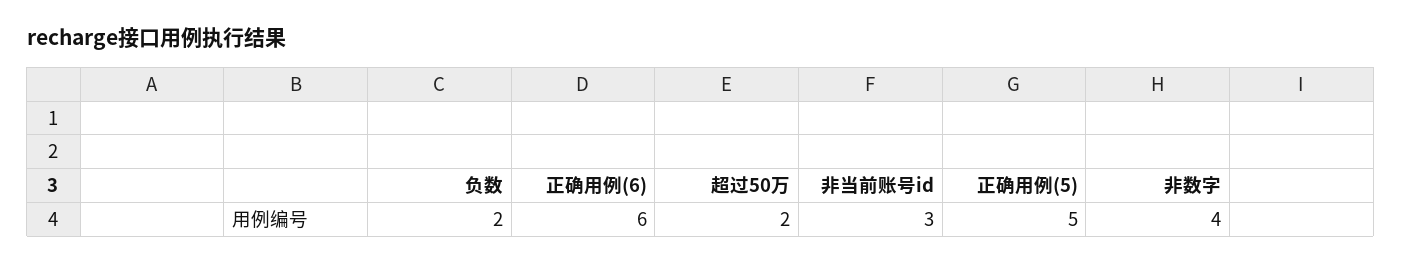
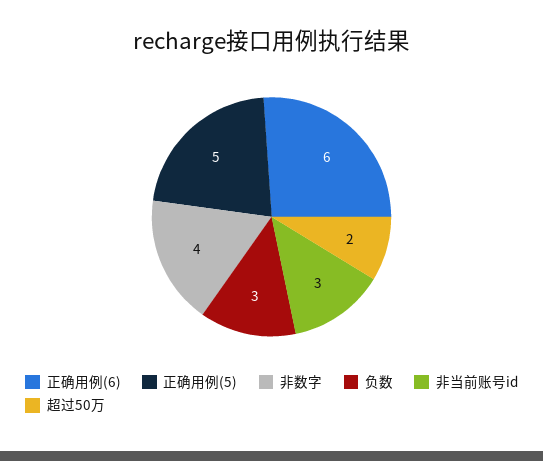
  {
-   "负数": 2,
+   "负数": 3,
    "正确用例(6)": 6,
    "超过50万": 2,
    "非当前账号id": 3,
    "正确用例(5)": 5,
    "非数字": 4
  }

